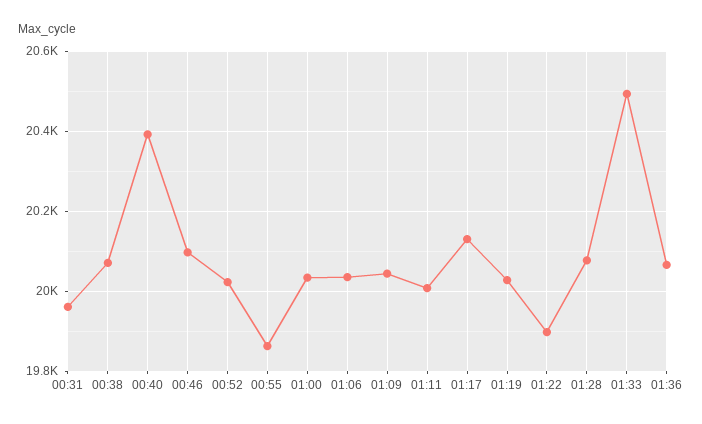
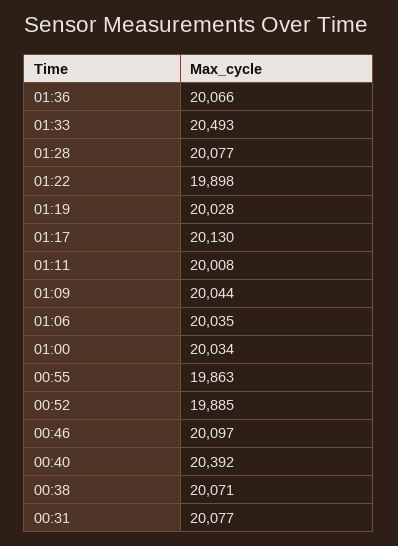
  {
-   "00:31": 19960,
+   "00:31": 20077,
    "00:38": 20071,
    "00:40": 20392,
    "00:46": 20097,
-   "00:52": 20020,
+   "00:52": 19885,
    "00:55": 19863,
    "01:00": 20034,
    "01:06": 20035,
    "01:09": 20044,
    "01:11": 20008,
    "01:17": 20130,
    "01:19": 20028,
    "01:22": 19898,
    "01:28": 20077,
    "01:33": 20493,
    "01:36": 20066
  }

